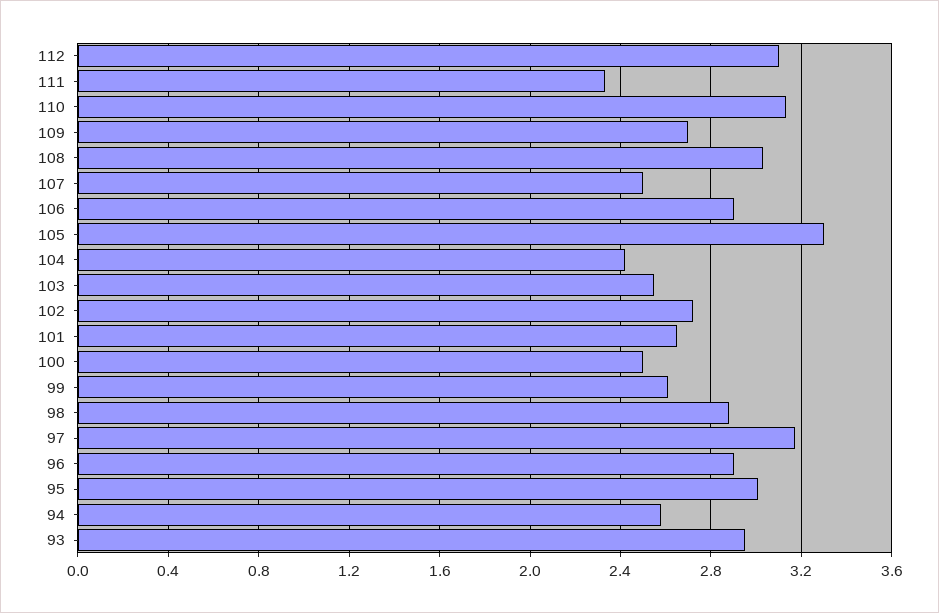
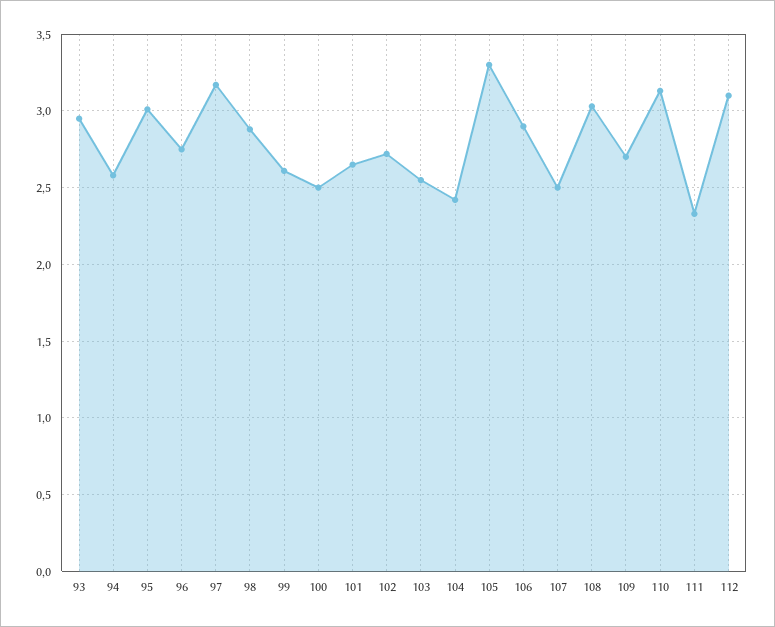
  {
    "112": 3.1,
    "111": 2.35,
    "110": 3.15,
    "109": 2.7,
    "108": 3.05,
    "107": 2.5,
    "106": 2.9,
    "105": 3.3,
    "104": 2.4,
    "103": 2.55,
    "102": 2.7,
    "101": 2.65,
    "100": 2.5,
    "99": 2.6,
    "98": 2.9,
    "97": 3.15,
-   "96": 2.9,
+   "96": 2.75,
    "95": 3,
    "94": 2.6,
    "93": 2.95
  }

